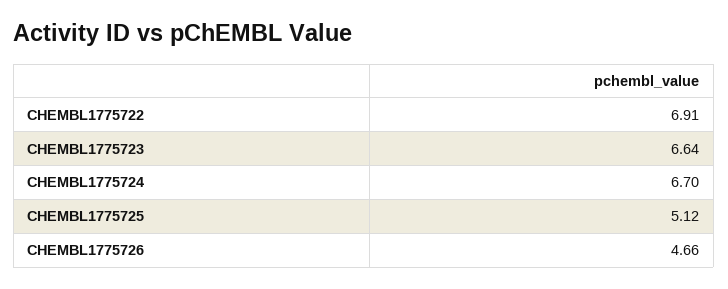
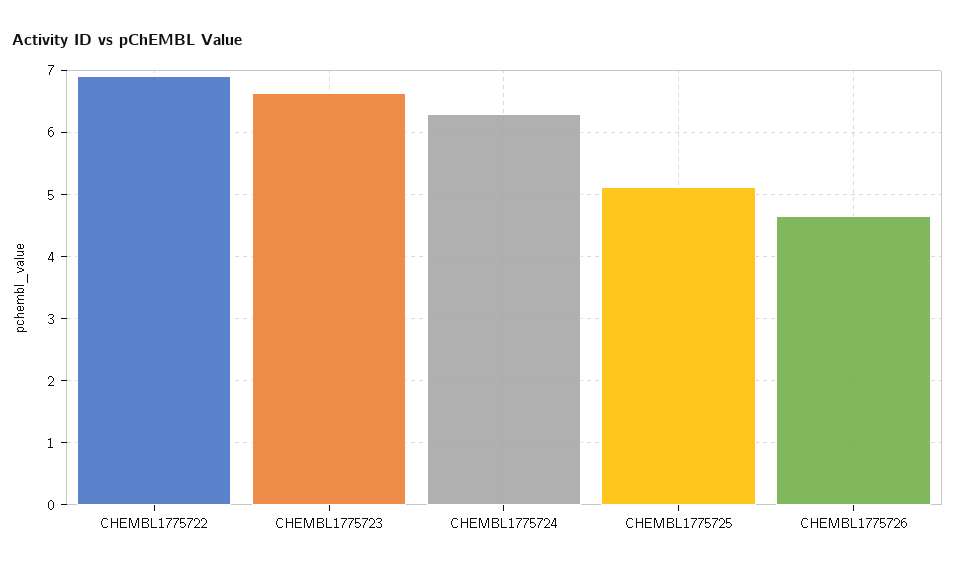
  {
    "CHEMBL1775722": 6.91,
    "CHEMBL1775723": 6.64,
-   "CHEMBL1775724": 6.7,
+   "CHEMBL1775724": 6.3,
    "CHEMBL1775725": 5.12,
    "CHEMBL1775726": 4.66
  }

